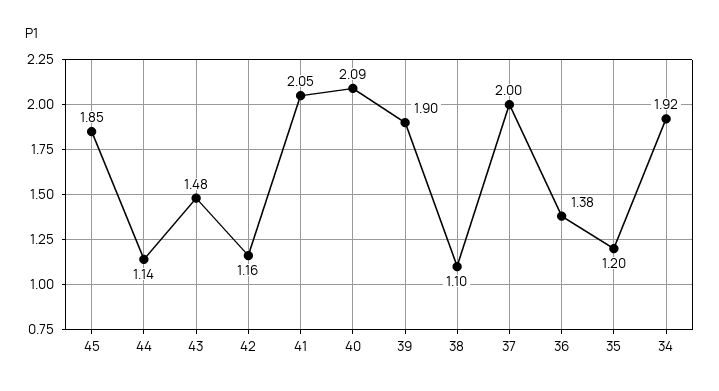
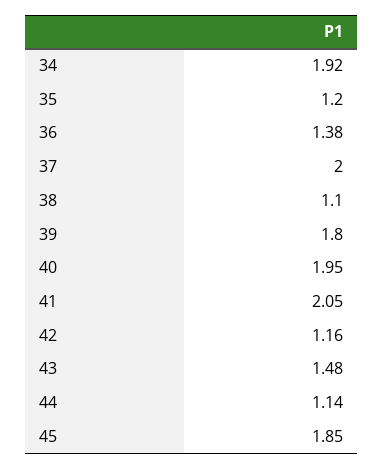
  {
    "45": 1.85,
    "44": 1.14,
    "43": 1.48,
    "42": 1.16,
    "41": 2.05,
-   "40": 2.09,
+   "40": 1.95,
-   "39": 1.9,
+   "39": 1.8,
    "38": 1.1,
    "37": 2,
    "36": 1.38,
    "35": 1.2,
    "34": 1.92
  }

